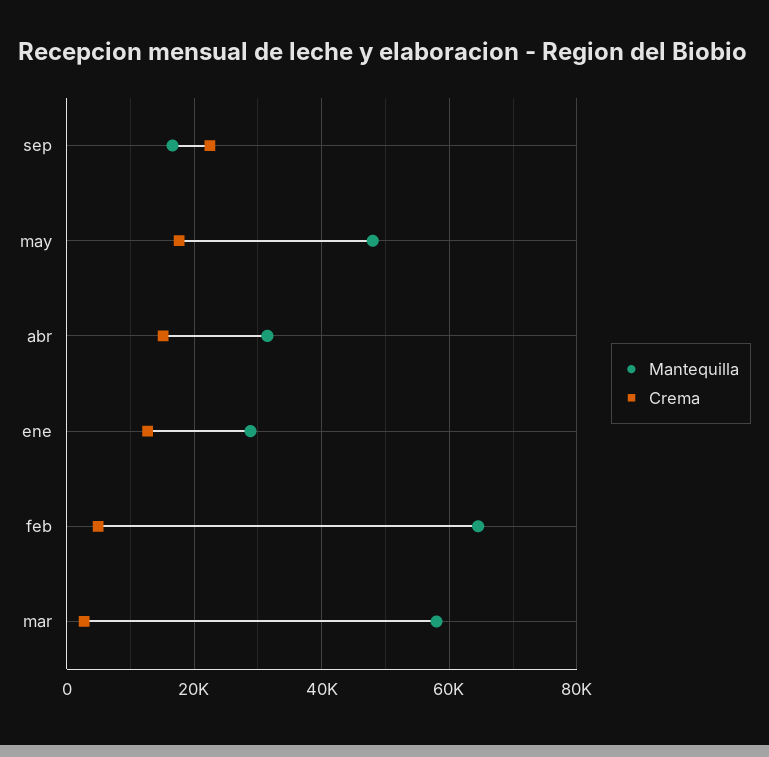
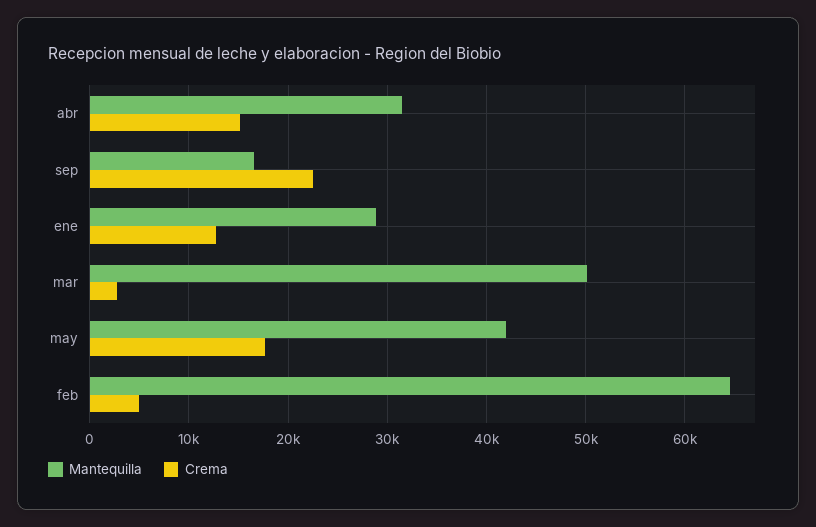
  {
    "Mantequilla": {
      "sep": 17000,
-     "may": 48000,
+     "may": 42000,
      "abr": 31000,
      "ene": 29000,
      "feb": 65000,
-     "mar": 58000
+     "mar": 50000
    },
    "Crema": {
      "sep": 22000,
      "may": 18000,
      "abr": 15000,
      "ene": 13000,
      "feb": 5000,
      "mar": 3000
    }
  }

